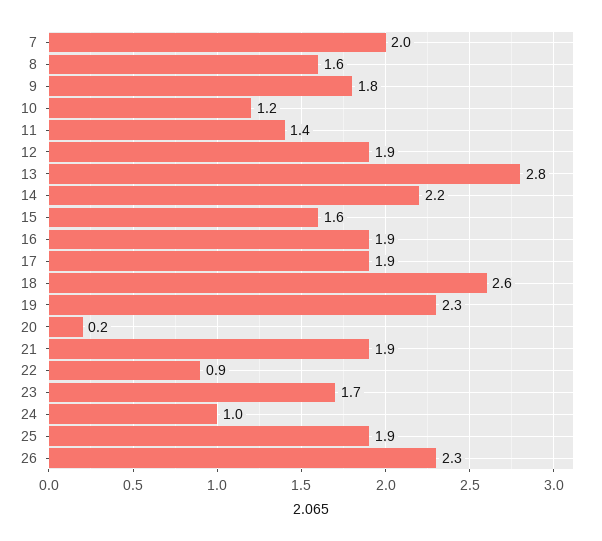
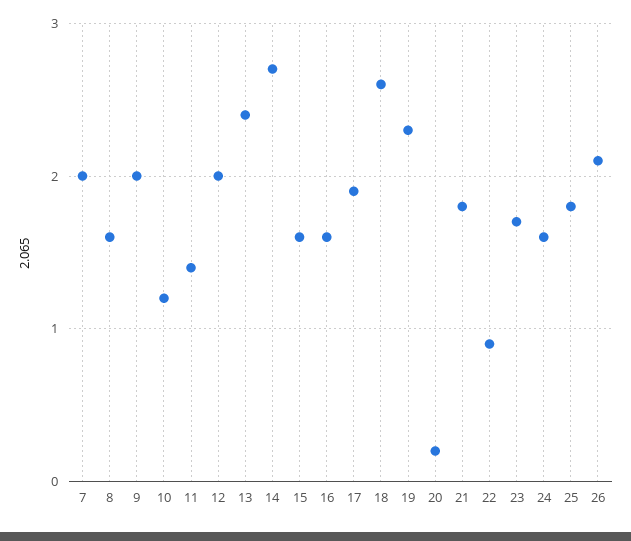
  {
    "7": 2,
    "8": 1.6,
-   "9": 1.8,
+   "9": 2,
    "10": 1.2,
    "11": 1.4,
-   "12": 1.9,
+   "12": 2,
-   "13": 2.8,
+   "13": 2.4,
-   "14": 2.2,
+   "14": 2.7,
    "15": 1.6,
-   "16": 1.9,
+   "16": 1.6,
    "17": 1.9,
    "18": 2.6,
    "19": 2.3,
    "20": 0.2,
-   "21": 1.9,
+   "21": 1.8,
    "22": 0.9,
    "23": 1.7,
-   "24": 1,
+   "24": 1.6,
-   "25": 1.9,
+   "25": 1.8,
-   "26": 2.3
+   "26": 2.1
  }

